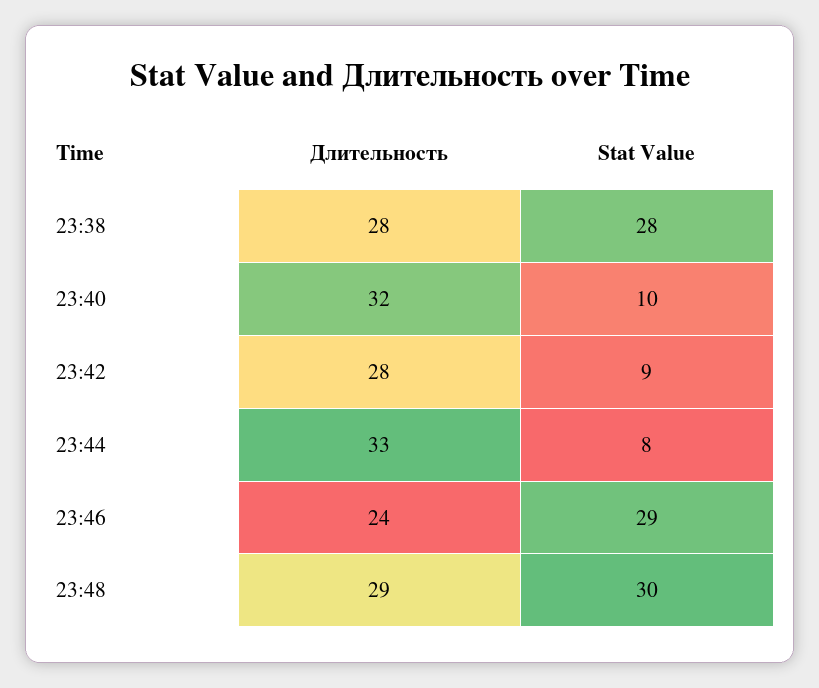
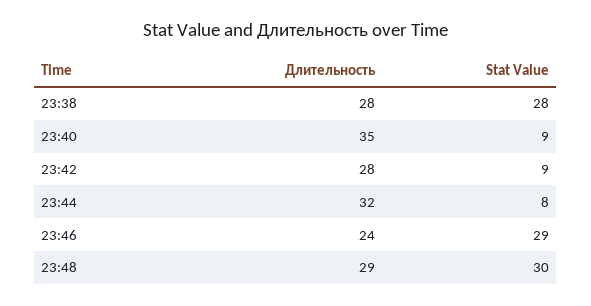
  {
    "Длительность": {
      "23:38": 28,
-     "23:40": 32,
+     "23:40": 35,
      "23:42": 28,
-     "23:44": 33,
+     "23:44": 32,
      "23:46": 24,
      "23:48": 29
    },
    "Stat Value": {
      "23:38": 28,
-     "23:40": 10,
+     "23:40": 9,
      "23:42": 9,
      "23:44": 8,
      "23:46": 29,
      "23:48": 30
    }
  }

